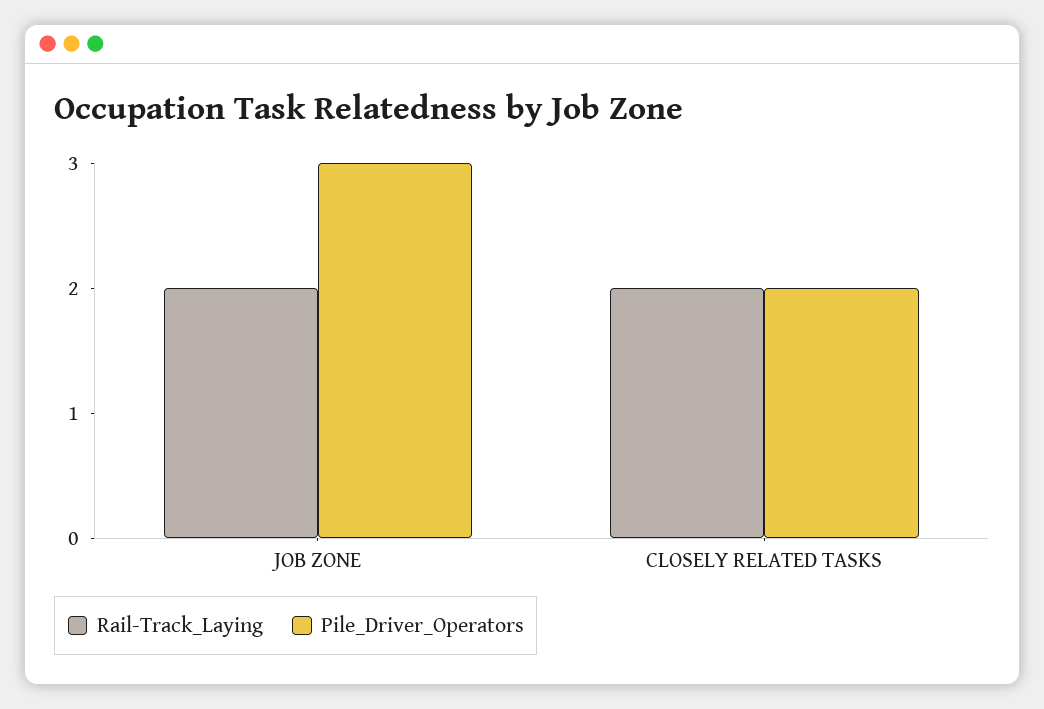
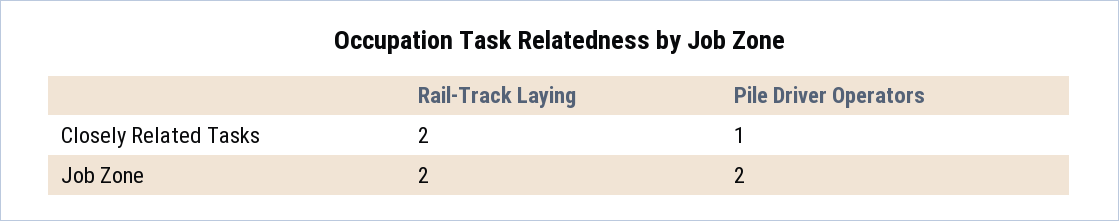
  {
    "Rail-Track_Laying": {
      "JOB ZONE": 2,
      "CLOSELY RELATED TASKS": 2
    },
    "Pile_Driver_Operators": {
-     "JOB ZONE": 3,
+     "JOB ZONE": 2,
-     "CLOSELY RELATED TASKS": 2
+     "CLOSELY RELATED TASKS": 1
    }
  }

